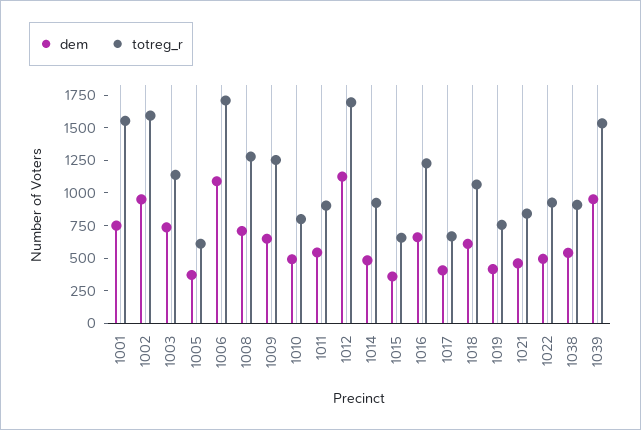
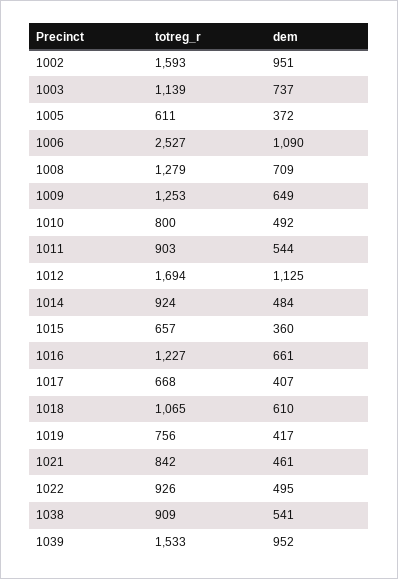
  {
    "dem": {
-     "1001": 750,
      "1002": 951,
      "1003": 737,
      "1005": 372,
      "1006": 1090,
      "1008": 709,
      "1009": 649,
      "1010": 492,
      "1011": 544,
      "1012": 1125,
      "1014": 484,
      "1015": 360,
      "1016": 661,
      "1017": 407,
      "1018": 610,
      "1019": 417,
      "1021": 461,
      "1022": 495,
      "1038": 541,
      "1039": 952
    },
    "totreg_r": {
-     "1001": 1500,
      "1002": 1593,
      "1003": 1139,
      "1005": 611,
-     "1006": 1750,
+     "1006": 2527,
      "1008": 1279,
      "1009": 1253,
      "1010": 800,
      "1011": 903,
      "1012": 1694,
      "1014": 924,
      "1015": 657,
      "1016": 1227,
      "1017": 668,
      "1018": 1065,
      "1019": 756,
      "1021": 842,
      "1022": 926,
      "1038": 909,
      "1039": 1533
    }
  }

